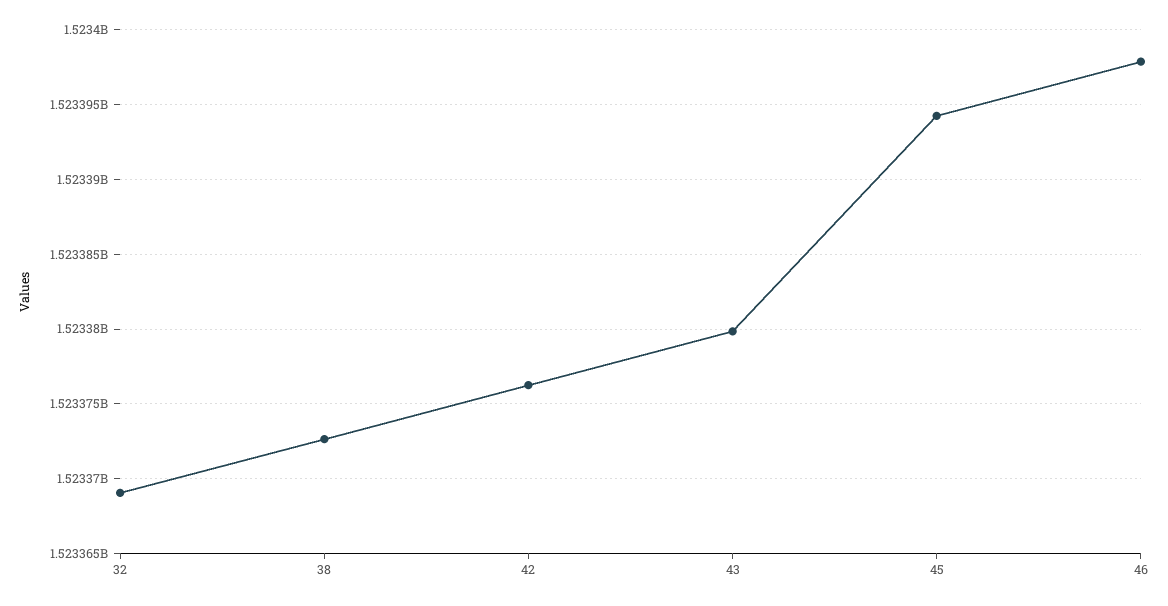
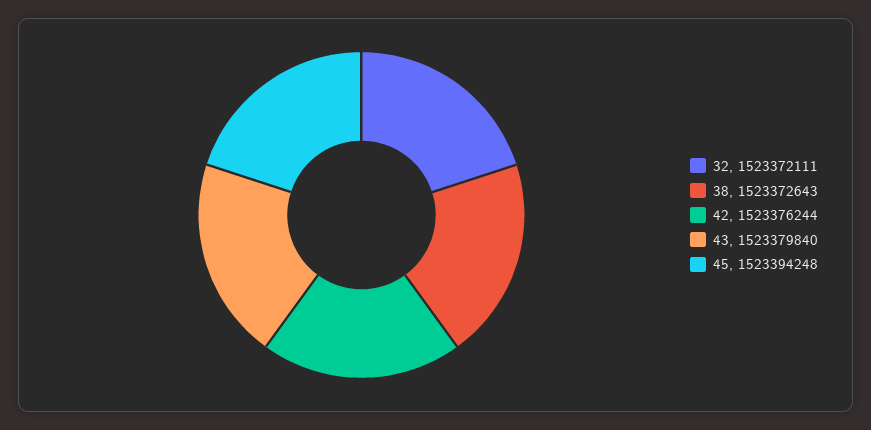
  {
-   "32": 1523369000,
+   "32": 1523372111,
    "38": 1523372643,
    "42": 1523376244,
    "43": 1523379840,
-   "45": 1523394248,
+   "45": 1523394248
-   "46": 1523398000
  }

